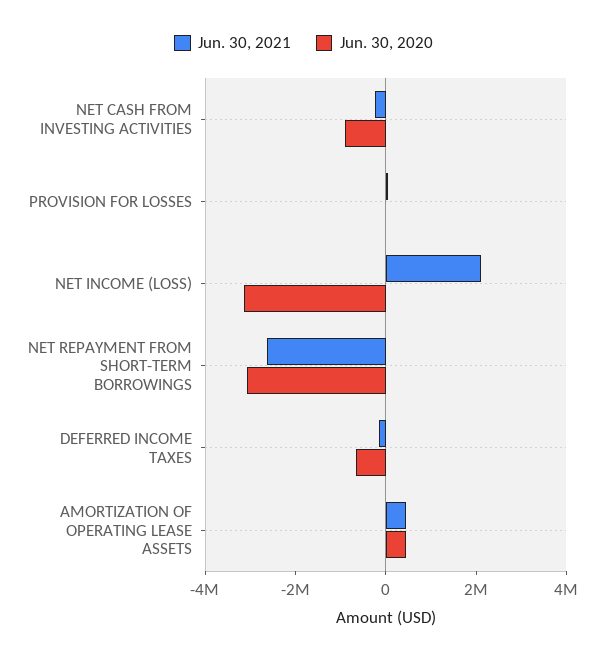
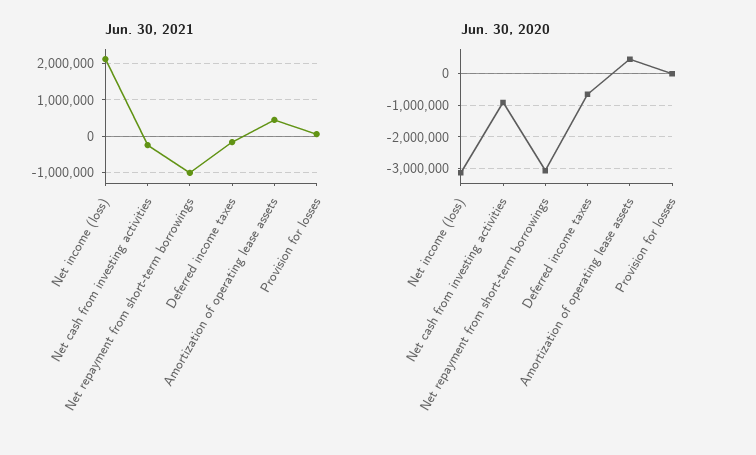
  {
    "Jun. 30, 2021": {
      "NET CASH FROM INVESTING ACTIVITIES": -200000,
      "PROVISION FOR LOSSES": 0,
      "NET INCOME (LOSS)": 2200000,
-     "NET REPAYMENT FROM SHORT-TERM BORROWINGS": -2500000,
+     "NET REPAYMENT FROM SHORT-TERM BORROWINGS": -1000000,
      "DEFERRED INCOME TAXES": -200000,
      "AMORTIZATION OF OPERATING LEASE ASSETS": 400000
    },
    "Jun. 30, 2020": {
      "NET CASH FROM INVESTING ACTIVITIES": -1000000,
      "PROVISION FOR LOSSES": 0,
      "NET INCOME (LOSS)": -3200000,
      "NET REPAYMENT FROM SHORT-TERM BORROWINGS": -3000000,
      "DEFERRED INCOME TAXES": -600000,
      "AMORTIZATION OF OPERATING LEASE ASSETS": 400000
    }
  }

